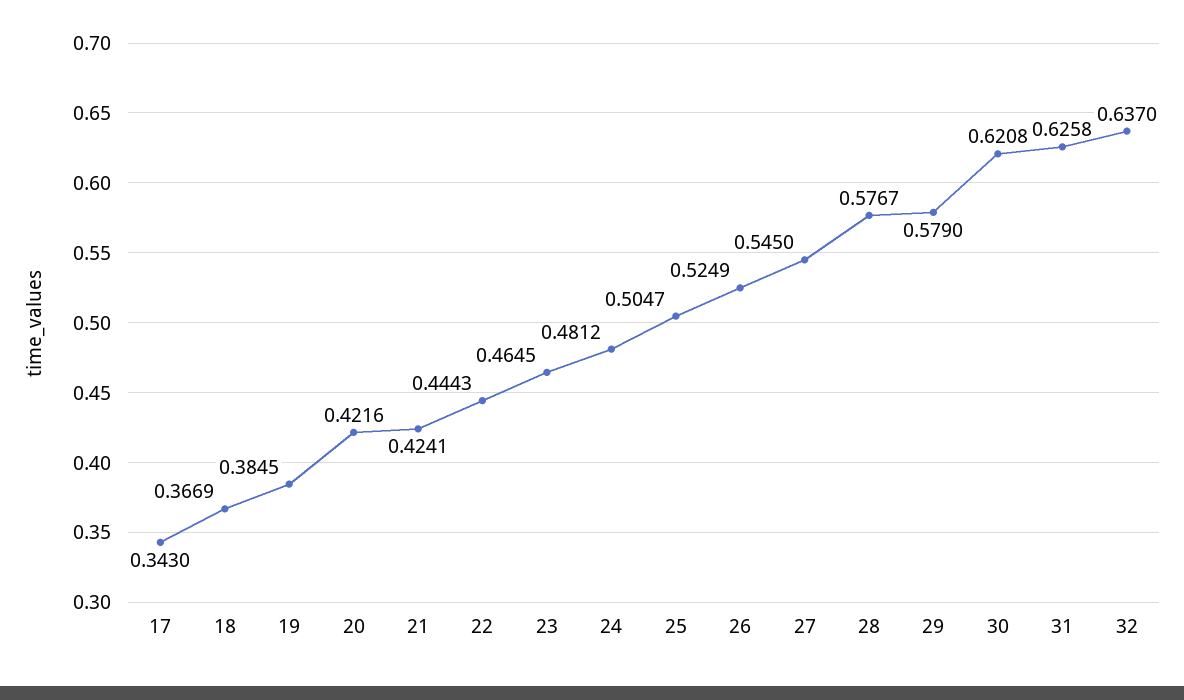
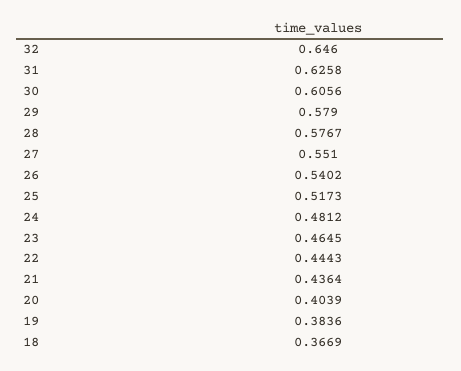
  {
-   "17": 0.343,
    "18": 0.3669,
-   "19": 0.3845,
+   "19": 0.3836,
-   "20": 0.4216,
+   "20": 0.4039,
-   "21": 0.4241,
+   "21": 0.4364,
    "22": 0.4443,
    "23": 0.4645,
    "24": 0.4812,
-   "25": 0.5047,
+   "25": 0.5173,
-   "26": 0.5249,
+   "26": 0.5402,
-   "27": 0.545,
+   "27": 0.551,
    "28": 0.5767,
    "29": 0.579,
-   "30": 0.6208,
+   "30": 0.6056,
    "31": 0.6258,
-   "32": 0.637
+   "32": 0.646
  }

